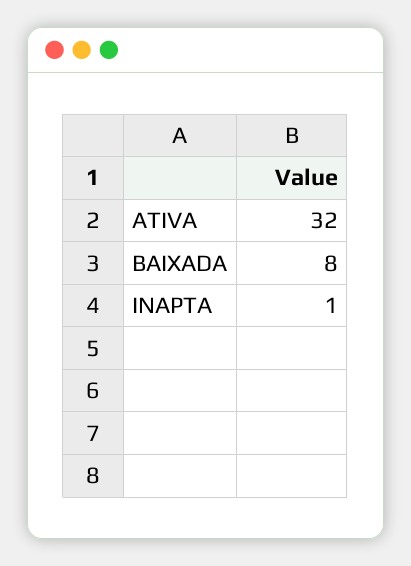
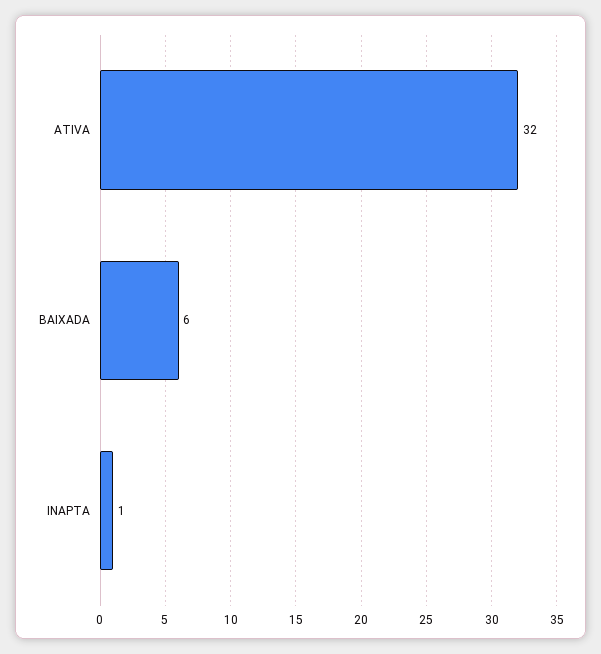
  {
    "ATIVA": 32,
-   "BAIXADA": 8,
+   "BAIXADA": 6,
    "INAPTA": 1
  }

